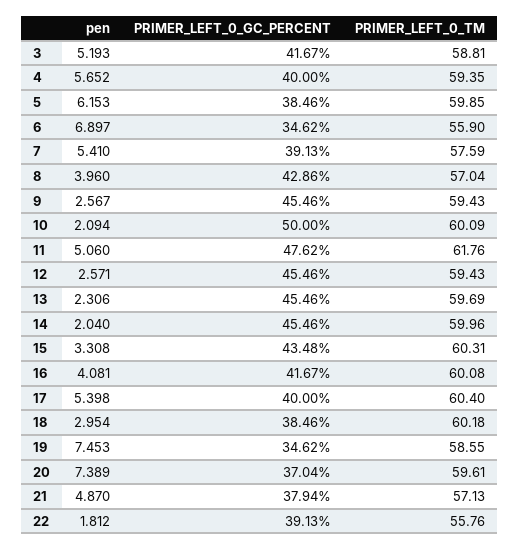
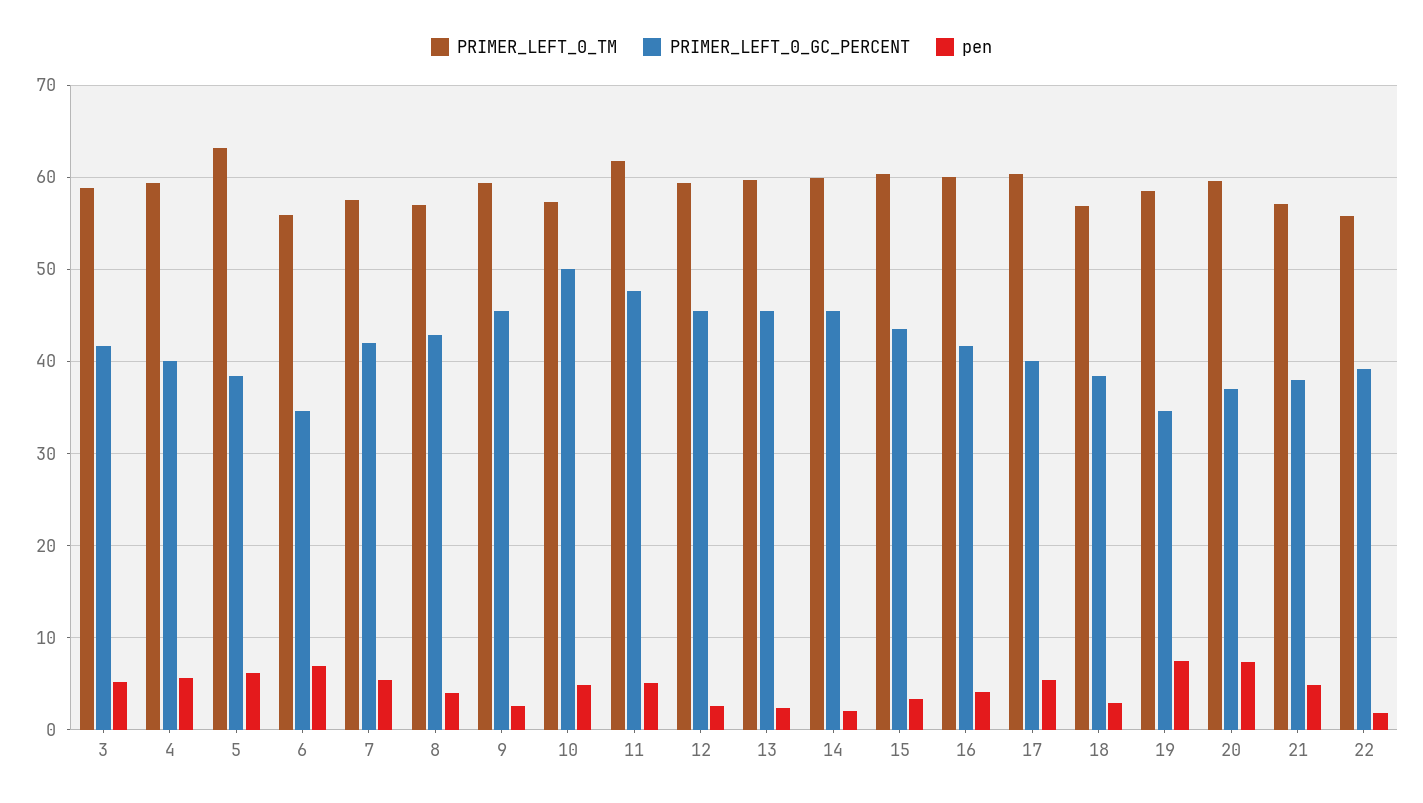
  {
    "pen": {
      "3": 5.193,
      "4": 5.652,
      "5": 6.153,
      "6": 6.897,
      "7": 5.41,
      "8": 3.96,
      "9": 2.567,
-     "10": 2.094,
+     "10": 5,
      "11": 5.06,
      "12": 2.571,
      "13": 2.306,
      "14": 2.04,
      "15": 3.308,
      "16": 4.081,
      "17": 5.398,
      "18": 2.954,
      "19": 7.453,
      "20": 7.389,
      "21": 4.87,
      "22": 1.812
    },
    "PRIMER_LEFT_0_GC_PERCENT": {
      "3": 41.67,
      "4": 40,
      "5": 38.46,
      "6": 34.62,
-     "7": 39.13,
+     "7": 42,
      "8": 42.86,
      "9": 45.46,
      "10": 50,
      "11": 47.62,
      "12": 45.46,
      "13": 45.46,
      "14": 45.46,
      "15": 43.48,
      "16": 41.67,
      "17": 40,
      "18": 38.46,
      "19": 34.62,
      "20": 37.04,
      "21": 37.94,
      "22": 39.13
    },
    "PRIMER_LEFT_0_TM": {
      "3": 58.81,
      "4": 59.35,
-     "5": 59.85,
+     "5": 63,
      "6": 55.9,
      "7": 57.59,
      "8": 57.04,
      "9": 59.43,
-     "10": 60.09,
+     "10": 57,
      "11": 61.76,
      "12": 59.43,
      "13": 59.69,
      "14": 59.96,
      "15": 60.31,
      "16": 60.08,
      "17": 60.4,
-     "18": 60.18,
+     "18": 57,
      "19": 58.55,
      "20": 59.61,
      "21": 57.13,
      "22": 55.76
    }
  }

